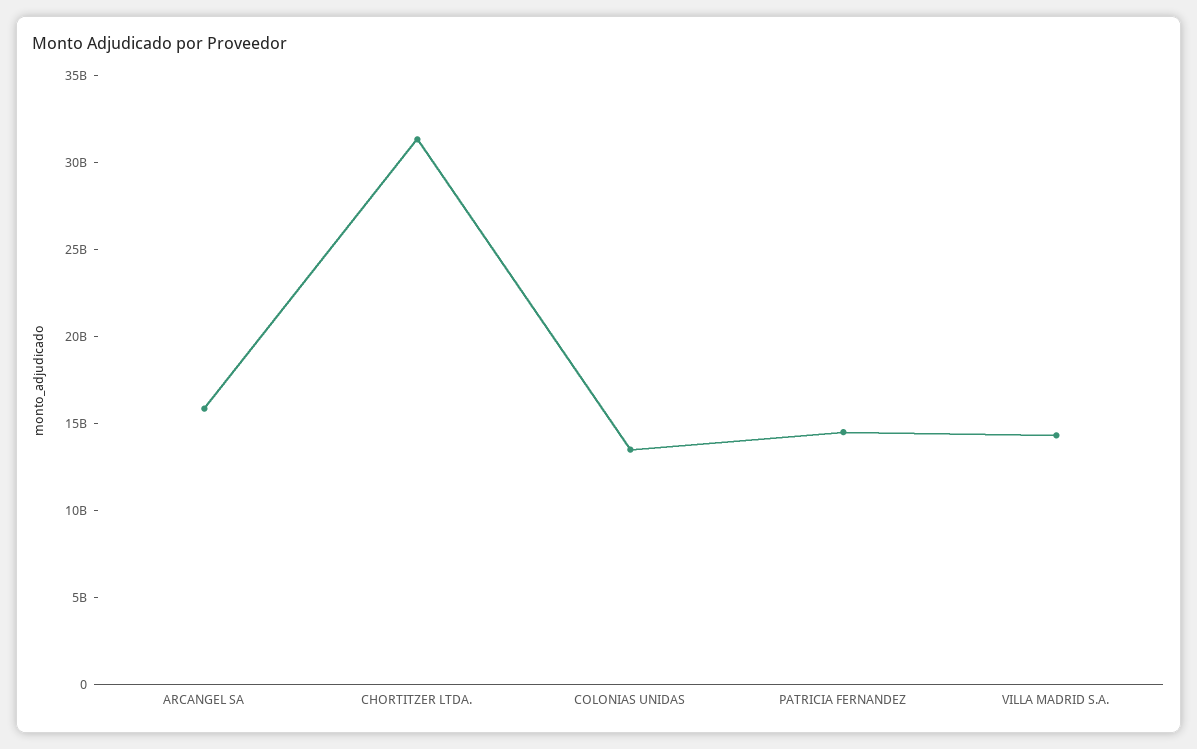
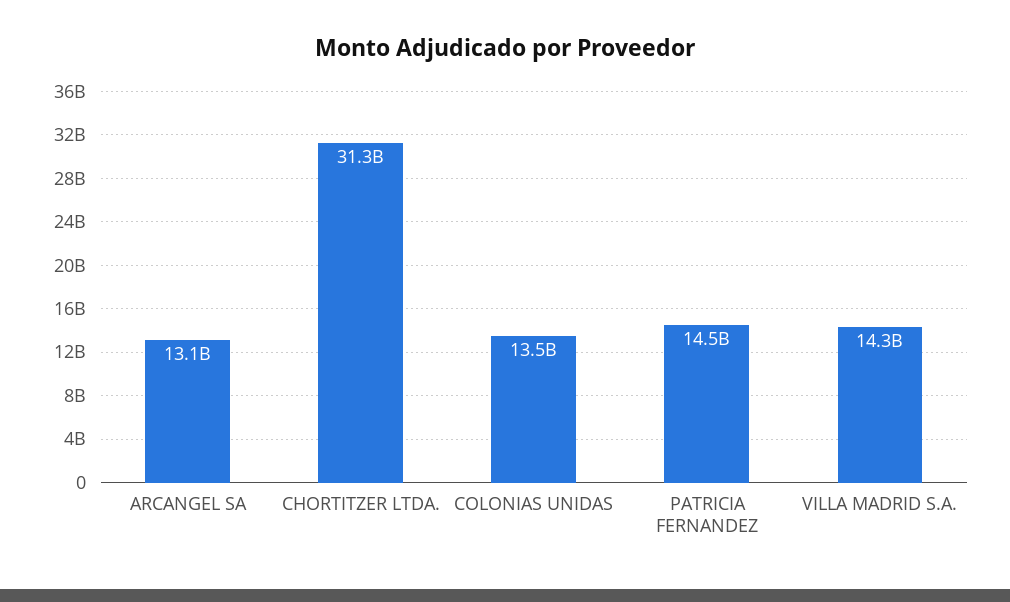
  {
-   "ARCANGEL SA": 16000000000,
+   "ARCANGEL SA": 13100000000,
    "CHORTITZER LTDA.": 31300000000,
    "COLONIAS UNIDAS": 13500000000,
    "PATRICIA FERNANDEZ": 14500000000,
    "VILLA MADRID S.A.": 14300000000
  }

